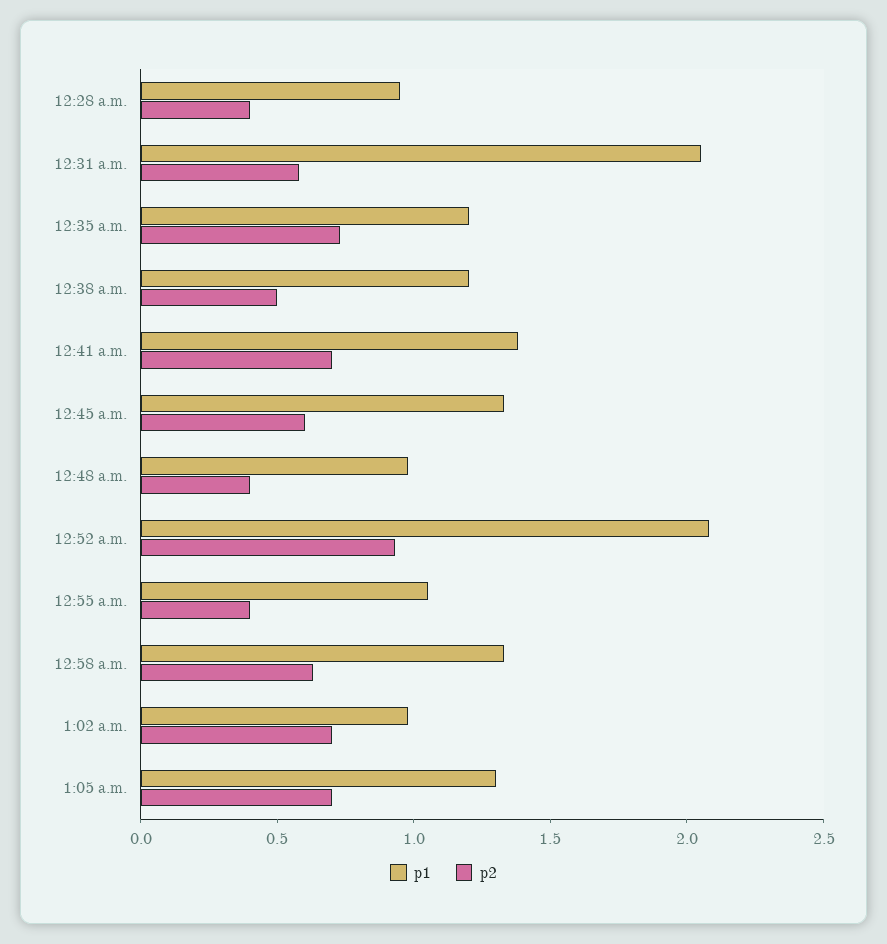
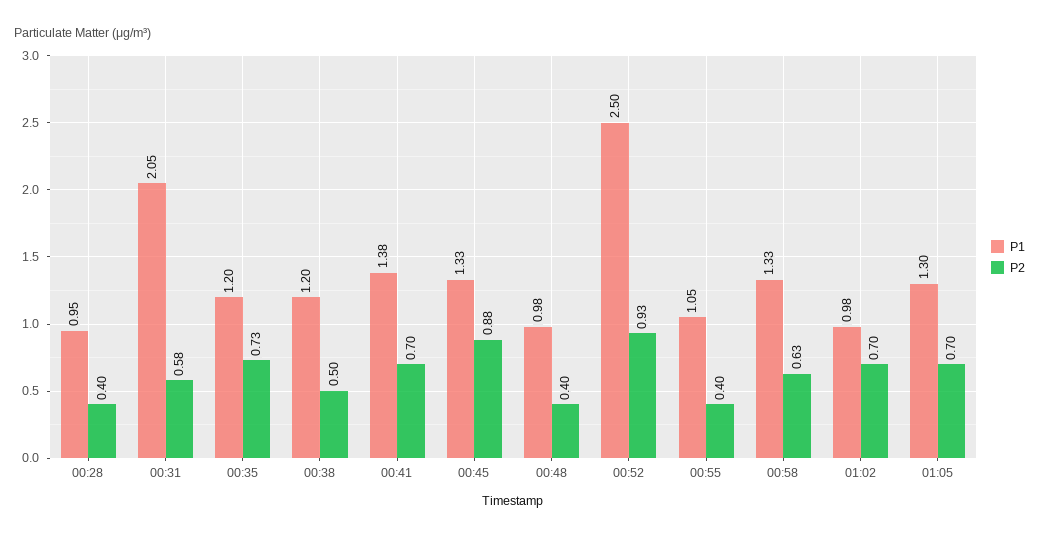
  {
    "p1": {
      "12:28 a.m.": 0.95,
      "12:31 a.m.": 2.05,
      "12:35 a.m.": 1.2,
      "12:38 a.m.": 1.2,
      "12:41 a.m.": 1.38,
      "12:45 a.m.": 1.33,
      "12:48 a.m.": 0.98,
-     "12:52 a.m.": 2.1,
+     "12:52 a.m.": 2.5,
      "12:55 a.m.": 1.05,
      "12:58 a.m.": 1.33,
      "1:02 a.m.": 0.98,
      "1:05 a.m.": 1.3
    },
    "p2": {
      "12:28 a.m.": 0.4,
      "12:31 a.m.": 0.58,
      "12:35 a.m.": 0.73,
      "12:38 a.m.": 0.5,
      "12:41 a.m.": 0.7,
-     "12:45 a.m.": 0.6,
+     "12:45 a.m.": 0.88,
      "12:48 a.m.": 0.4,
      "12:52 a.m.": 0.93,
      "12:55 a.m.": 0.4,
      "12:58 a.m.": 0.63,
      "1:02 a.m.": 0.7,
      "1:05 a.m.": 0.7
    }
  }

